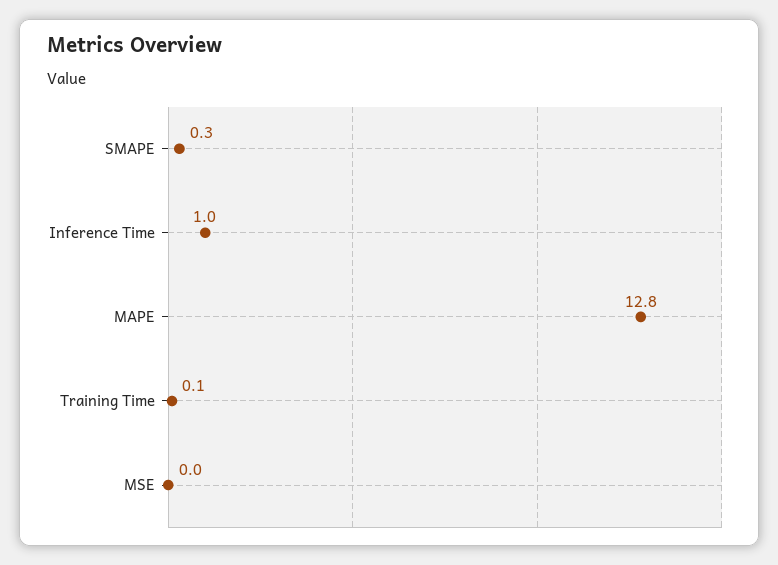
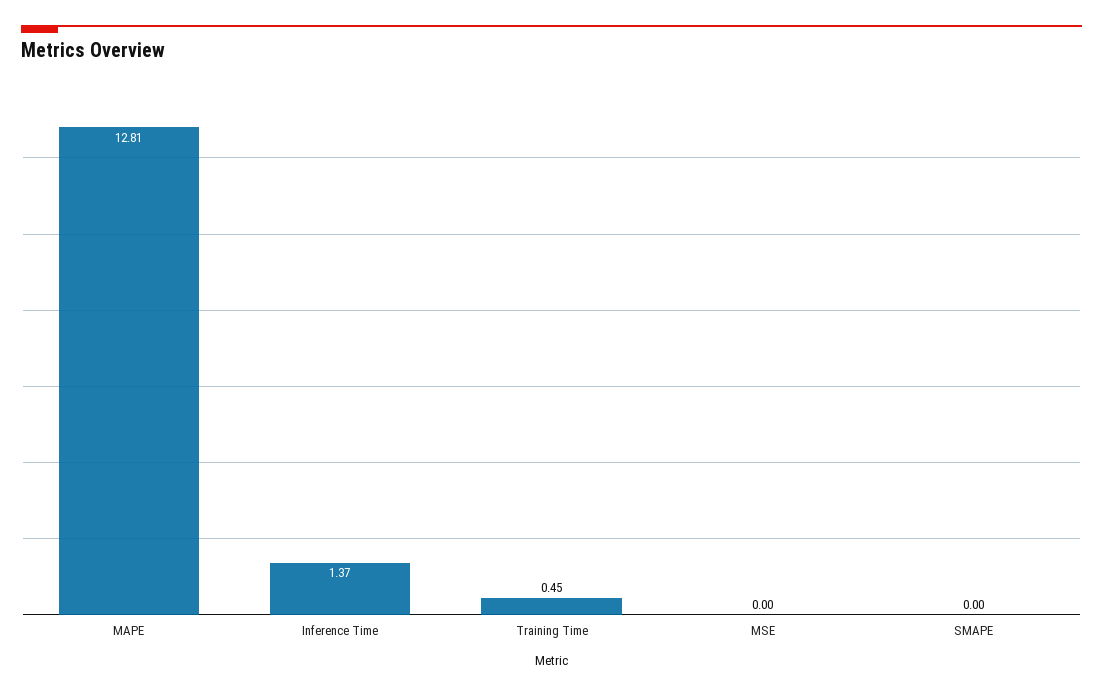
  {
-   "SMAPE": 0.3,
+   "SMAPE": 0,
-   "Inference Time": 1,
+   "Inference Time": 1.37,
    "MAPE": 12.81,
-   "Training Time": 0.1,
+   "Training Time": 0.45,
    "MSE": 0
  }

